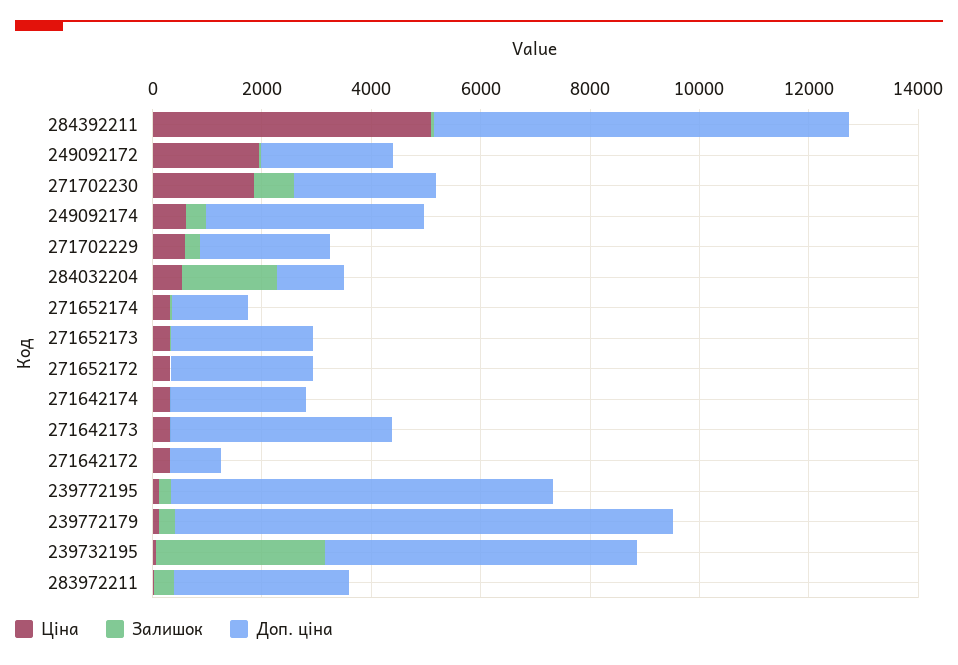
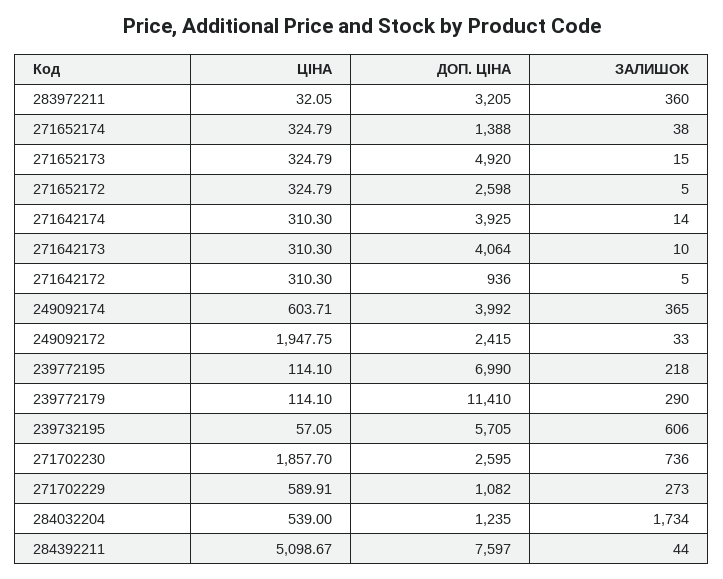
  {
    "Ціна": {
      "284392211": 5098.67,
      "249092172": 1947.75,
      "271702230": 1857.7,
      "249092174": 603.71,
      "271702229": 589.91,
      "284032204": 539,
      "271652174": 324.79,
      "271652173": 324.79,
      "271652172": 324.79,
      "271642174": 310.3,
      "271642173": 310.3,
      "271642172": 310.3,
      "239772195": 114.1,
      "239772179": 114.1,
      "239732195": 57.05,
      "283972211": 32.05
    },
    "Залишок": {
      "284392211": 44,
      "249092172": 33,
      "271702230": 736,
      "249092174": 365,
      "271702229": 273,
      "284032204": 1734,
      "271652174": 38,
      "271652173": 15,
      "271652172": 5,
      "271642174": 14,
      "271642173": 10,
      "271642172": 5,
      "239772195": 218,
      "239772179": 290,
-     "239732195": 3000,
+     "239732195": 606,
      "283972211": 360
    },
    "Доп. ціна": {
      "284392211": 7597,
      "249092172": 2415,
      "271702230": 2595,
      "249092174": 3992,
-     "271702229": 2500,
+     "271702229": 1082,
      "284032204": 1235,
      "271652174": 1388,
-     "271652173": 2500,
+     "271652173": 4920,
      "271652172": 2598,
-     "271642174": 2500,
+     "271642174": 3925,
      "271642173": 4064,
      "271642172": 936,
      "239772195": 6990,
-     "239772179": 9000,
+     "239772179": 11410,
      "239732195": 5705,
      "283972211": 3205
    }
  }

